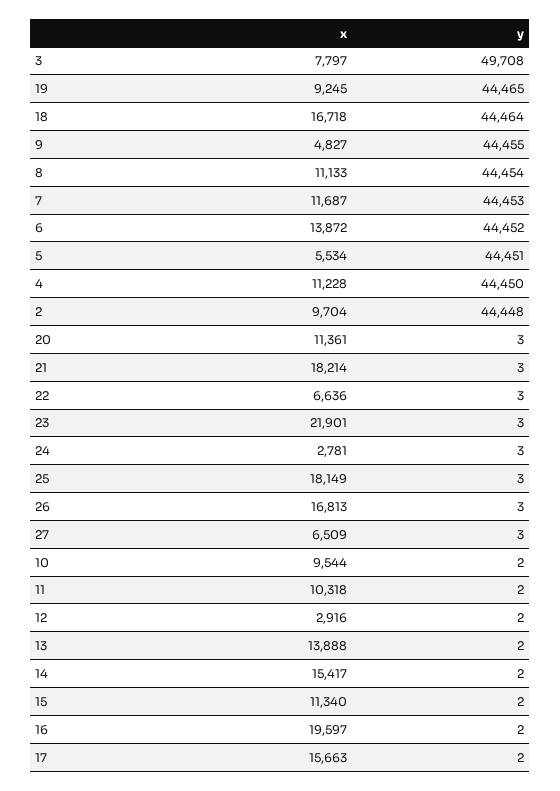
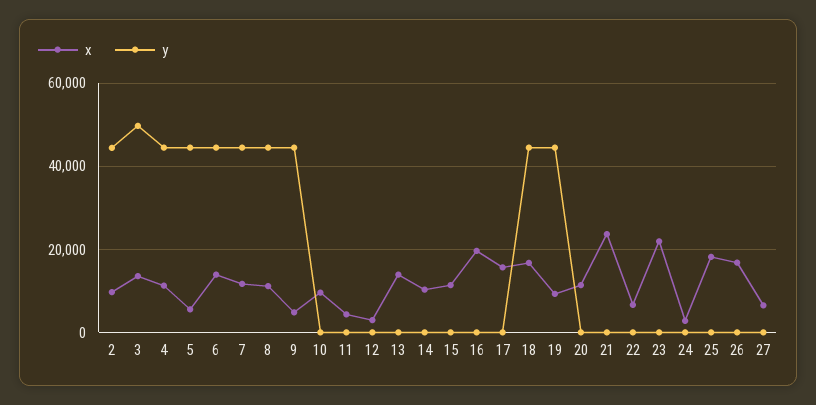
  {
    "x": {
-     "3": 7797,
+     "3": 14000,
      "19": 9245,
      "18": 16718,
      "9": 4827,
      "8": 11133,
      "7": 11687,
      "6": 13872,
      "5": 5534,
      "4": 11228,
      "2": 9704,
      "20": 11361,
-     "21": 18214,
+     "21": 24000,
      "22": 6636,
      "23": 21901,
      "24": 2781,
      "25": 18149,
      "26": 16813,
      "27": 6509,
      "10": 9544,
-     "11": 10318,
+     "11": 4000,
      "12": 2916,
      "13": 13888,
-     "14": 15417,
+     "14": 10000,
      "15": 11340,
      "16": 19597,
      "17": 15663
    },
    "y": {
      "3": 49708,
      "19": 44465,
      "18": 44464,
      "9": 44455,
      "8": 44454,
      "7": 44453,
      "6": 44452,
      "5": 44451,
      "4": 44450,
      "2": 44448,
      "20": 3,
      "21": 3,
      "22": 3,
      "23": 3,
      "24": 3,
      "25": 3,
      "26": 3,
      "27": 3,
      "10": 2,
      "11": 2,
      "12": 2,
      "13": 2,
      "14": 2,
      "15": 2,
      "16": 2,
      "17": 2
    }
  }

